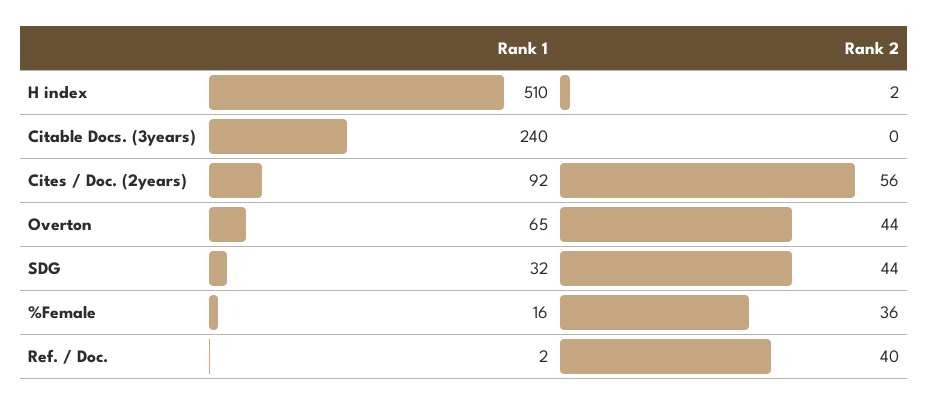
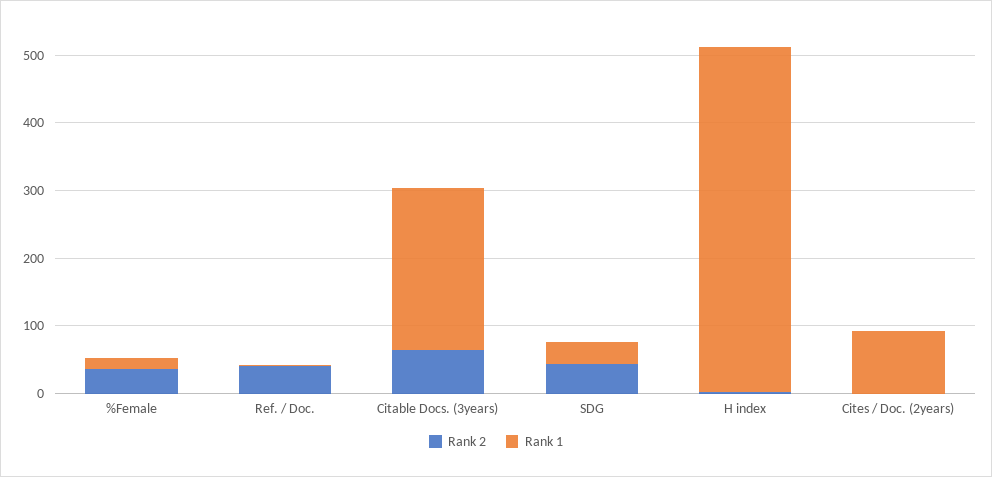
  {
    "Rank 1": {
      "H index": 510,
      "Citable Docs. (3years)": 240,
      "Cites / Doc. (2years)": 92,
-     "Overton": 65,
      "SDG": 32,
      "%Female": 16,
      "Ref. / Doc.": 2
    },
    "Rank 2": {
      "H index": 2,
-     "Citable Docs. (3years)": 0,
+     "Citable Docs. (3years)": 60,
-     "Cites / Doc. (2years)": 56,
+     "Cites / Doc. (2years)": 0,
-     "Overton": 44,
      "SDG": 44,
      "%Female": 36,
      "Ref. / Doc.": 40
    }
  }

